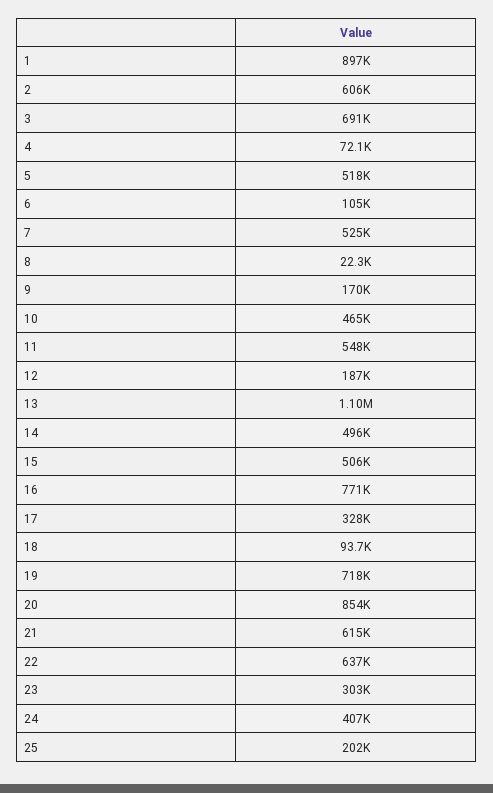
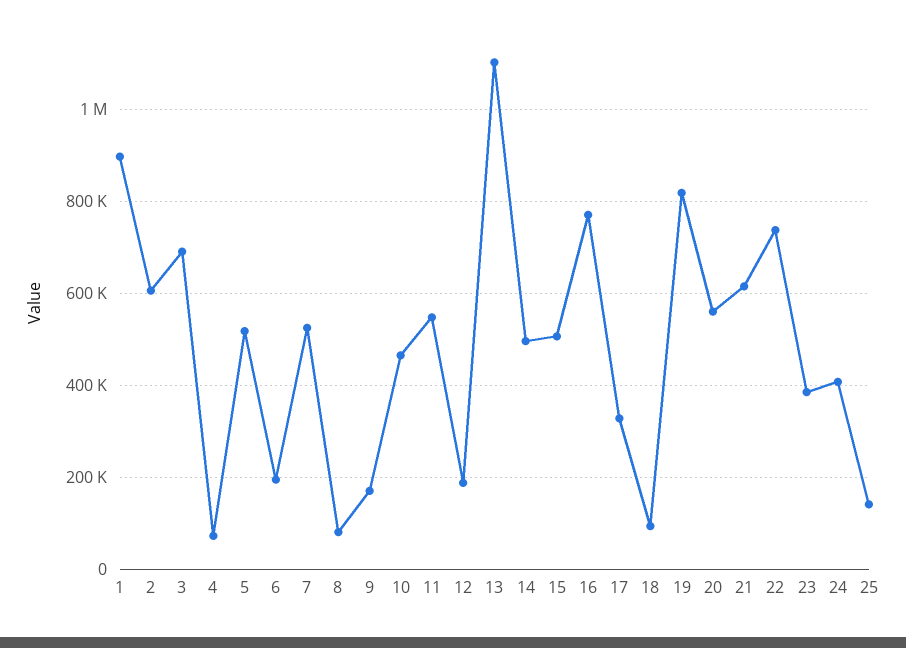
  {
    "1": 897000,
    "2": 606000,
    "3": 691000,
    "4": 72100,
    "5": 518000,
-   "6": 105000,
+   "6": 200000,
    "7": 525000,
-   "8": 22300,
+   "8": 80000,
    "9": 170000,
    "10": 465000,
    "11": 548000,
    "12": 187000,
    "13": 1100000,
    "14": 496000,
    "15": 506000,
    "16": 771000,
    "17": 328000,
    "18": 93700,
-   "19": 718000,
+   "19": 820000,
-   "20": 854000,
+   "20": 560000,
    "21": 615000,
-   "22": 637000,
+   "22": 740000,
-   "23": 303000,
+   "23": 380000,
    "24": 407000,
-   "25": 202000
+   "25": 140000
  }

